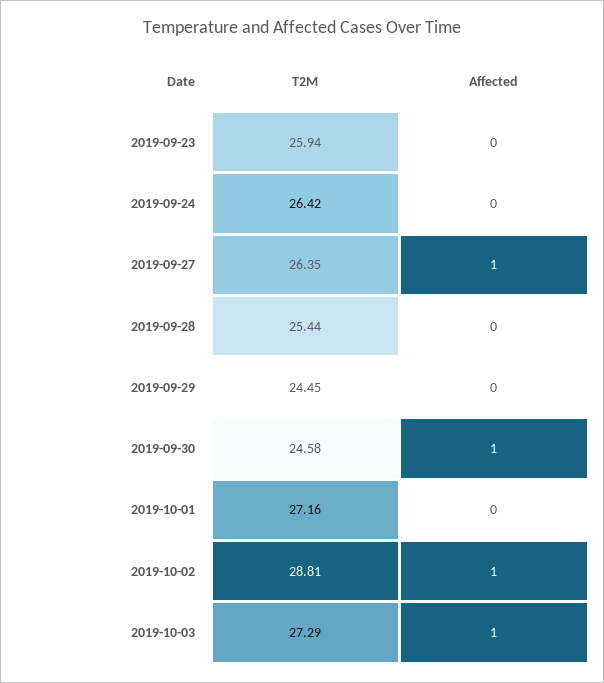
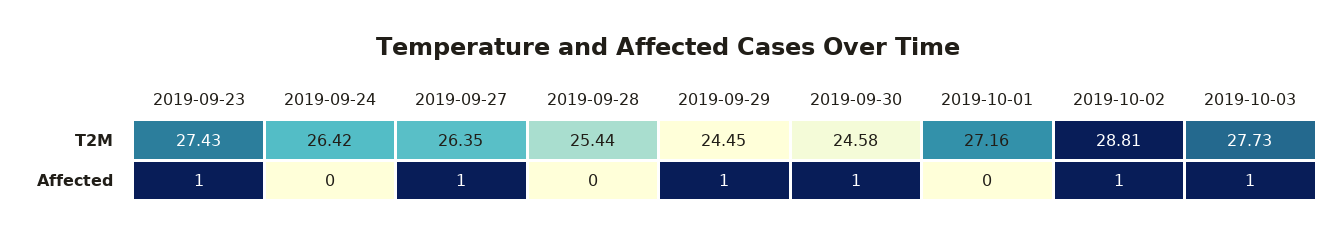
  {
    "T2M": {
-     "2019-09-23": 25.94,
+     "2019-09-23": 27.43,
      "2019-09-24": 26.42,
      "2019-09-27": 26.35,
      "2019-09-28": 25.44,
      "2019-09-29": 24.45,
      "2019-09-30": 24.58,
      "2019-10-01": 27.16,
      "2019-10-02": 28.81,
-     "2019-10-03": 27.29
+     "2019-10-03": 27.73
    },
    "Affected": {
-     "2019-09-23": 0,
+     "2019-09-23": 1,
      "2019-09-24": 0,
      "2019-09-27": 1,
      "2019-09-28": 0,
-     "2019-09-29": 0,
+     "2019-09-29": 1,
      "2019-09-30": 1,
      "2019-10-01": 0,
      "2019-10-02": 1,
      "2019-10-03": 1
    }
  }

